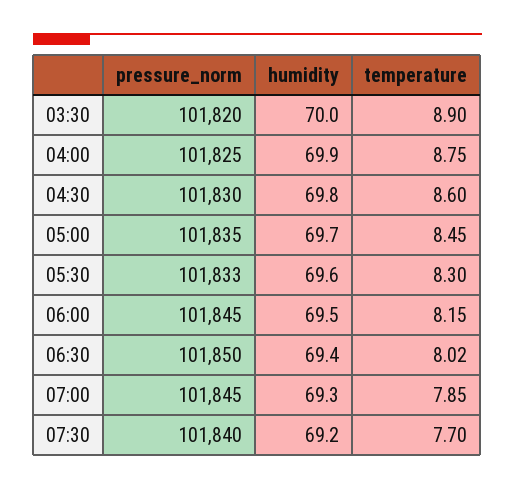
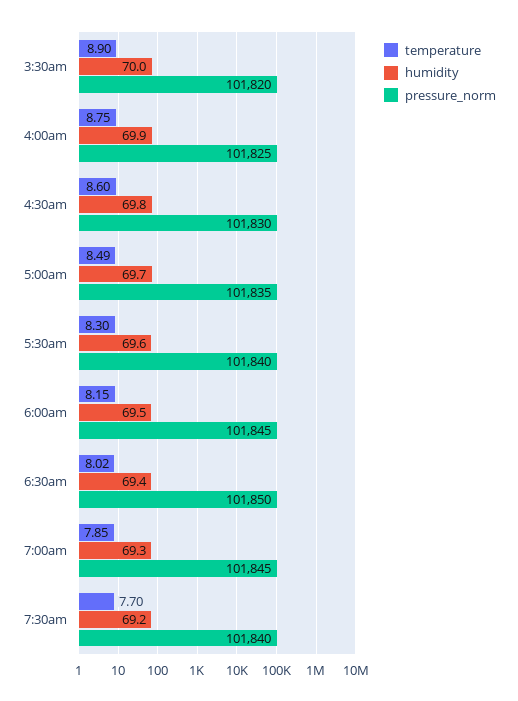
  {
    "pressure_norm": {
      "03:30": 101820,
      "04:00": 101825,
      "04:30": 101830,
      "05:00": 101835,
-     "05:30": 101833,
+     "05:30": 101840,
      "06:00": 101845,
      "06:30": 101850,
      "07:00": 101845,
      "07:30": 101840
    },
    "humidity": {
      "03:30": 70,
      "04:00": 69.9,
      "04:30": 69.8,
      "05:00": 69.7,
      "05:30": 69.6,
      "06:00": 69.5,
      "06:30": 69.4,
      "07:00": 69.3,
      "07:30": 69.2
    },
    "temperature": {
      "03:30": 8.9,
      "04:00": 8.75,
      "04:30": 8.6,
-     "05:00": 8.45,
+     "05:00": 8.49,
      "05:30": 8.3,
      "06:00": 8.15,
      "06:30": 8.02,
      "07:00": 7.85,
      "07:30": 7.7
    }
  }

